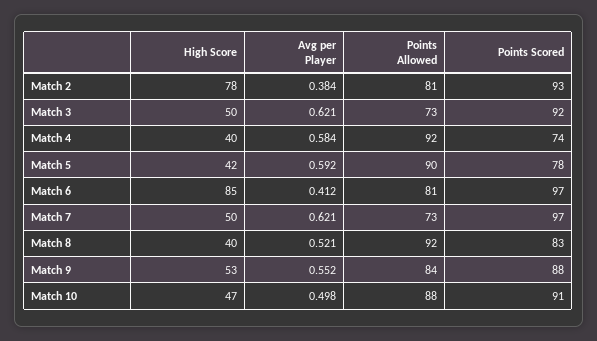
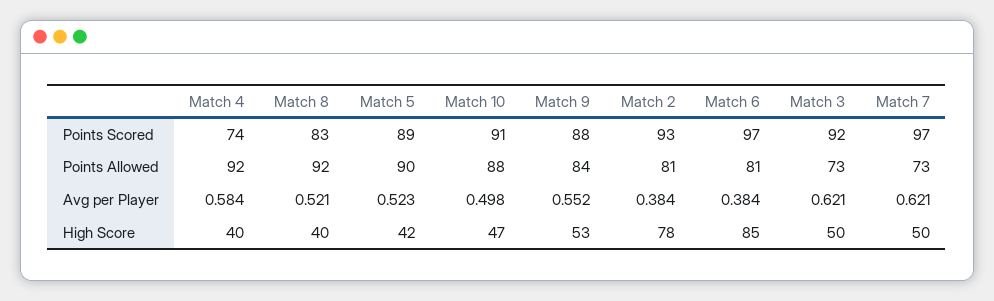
  {
    "High Score": {
      "Match 2": 78,
      "Match 3": 50,
      "Match 4": 40,
      "Match 5": 42,
      "Match 6": 85,
      "Match 7": 50,
      "Match 8": 40,
      "Match 9": 53,
      "Match 10": 47
    },
    "Avg per Player": {
      "Match 2": 0.384,
      "Match 3": 0.621,
      "Match 4": 0.584,
-     "Match 5": 0.592,
+     "Match 5": 0.523,
-     "Match 6": 0.412,
+     "Match 6": 0.384,
      "Match 7": 0.621,
      "Match 8": 0.521,
      "Match 9": 0.552,
      "Match 10": 0.498
    },
    "Points Allowed": {
      "Match 2": 81,
      "Match 3": 73,
      "Match 4": 92,
      "Match 5": 90,
      "Match 6": 81,
      "Match 7": 73,
      "Match 8": 92,
      "Match 9": 84,
      "Match 10": 88
    },
    "Points Scored": {
      "Match 2": 93,
      "Match 3": 92,
      "Match 4": 74,
-     "Match 5": 78,
+     "Match 5": 89,
      "Match 6": 97,
      "Match 7": 97,
      "Match 8": 83,
      "Match 9": 88,
      "Match 10": 91
    }
  }

